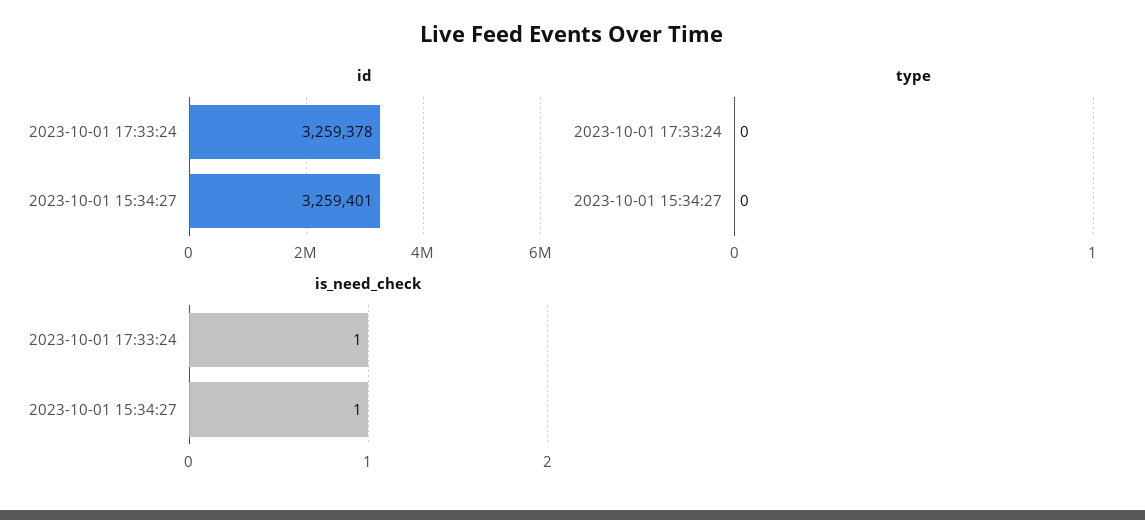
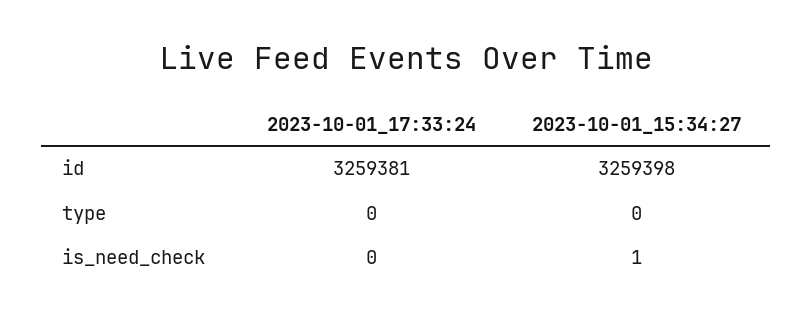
  {
    "id": {
-     "2023-10-01 17:33:24": 3259378,
+     "2023-10-01 17:33:24": 3259381,
-     "2023-10-01 15:34:27": 3259401
+     "2023-10-01 15:34:27": 3259398
    },
    "type": {
      "2023-10-01 17:33:24": 0,
      "2023-10-01 15:34:27": 0
    },
    "is_need_check": {
-     "2023-10-01 17:33:24": 1,
+     "2023-10-01 17:33:24": 0,
      "2023-10-01 15:34:27": 1
    }
  }

